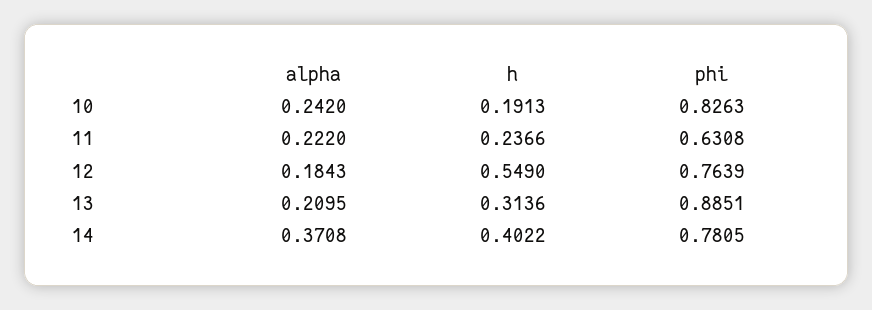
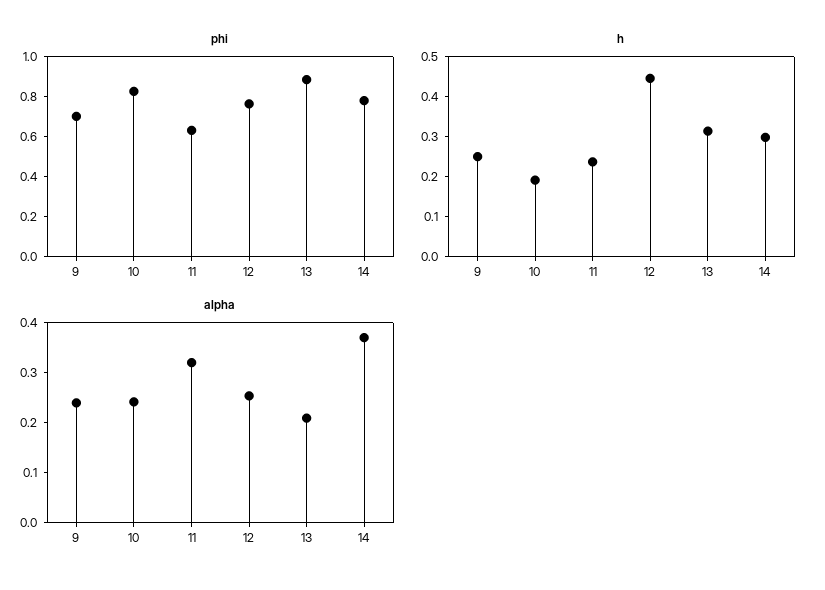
  {
    "alpha": {
      "10": 0.242,
-     "11": 0.222,
+     "11": 0.32,
-     "12": 0.1843,
+     "12": 0.26,
      "13": 0.2095,
-     "14": 0.3708
+     "14": 0.3708,
+     "9": 0.24
    },
    "h": {
      "10": 0.1913,
      "11": 0.2366,
-     "12": 0.549,
+     "12": 0.45,
      "13": 0.3136,
-     "14": 0.4022
+     "14": 0.3,
+     "9": 0.25
    },
    "phi": {
      "10": 0.8263,
      "11": 0.6308,
      "12": 0.7639,
      "13": 0.8851,
-     "14": 0.7805
+     "14": 0.7805,
+     "9": 0.7
    }
  }

